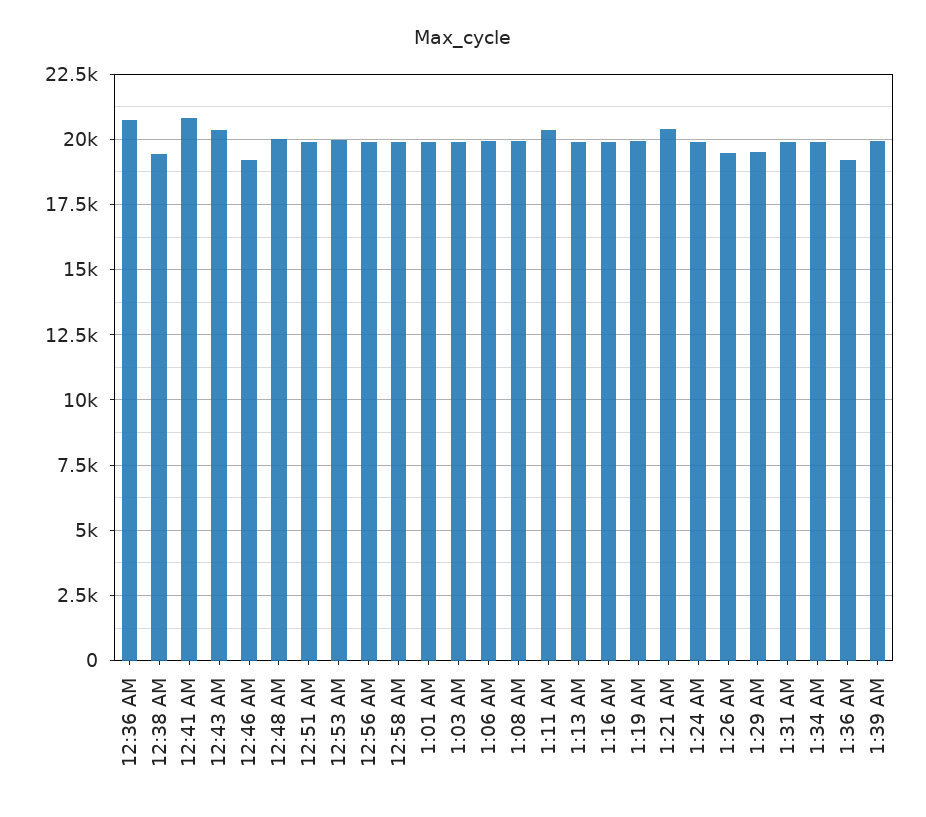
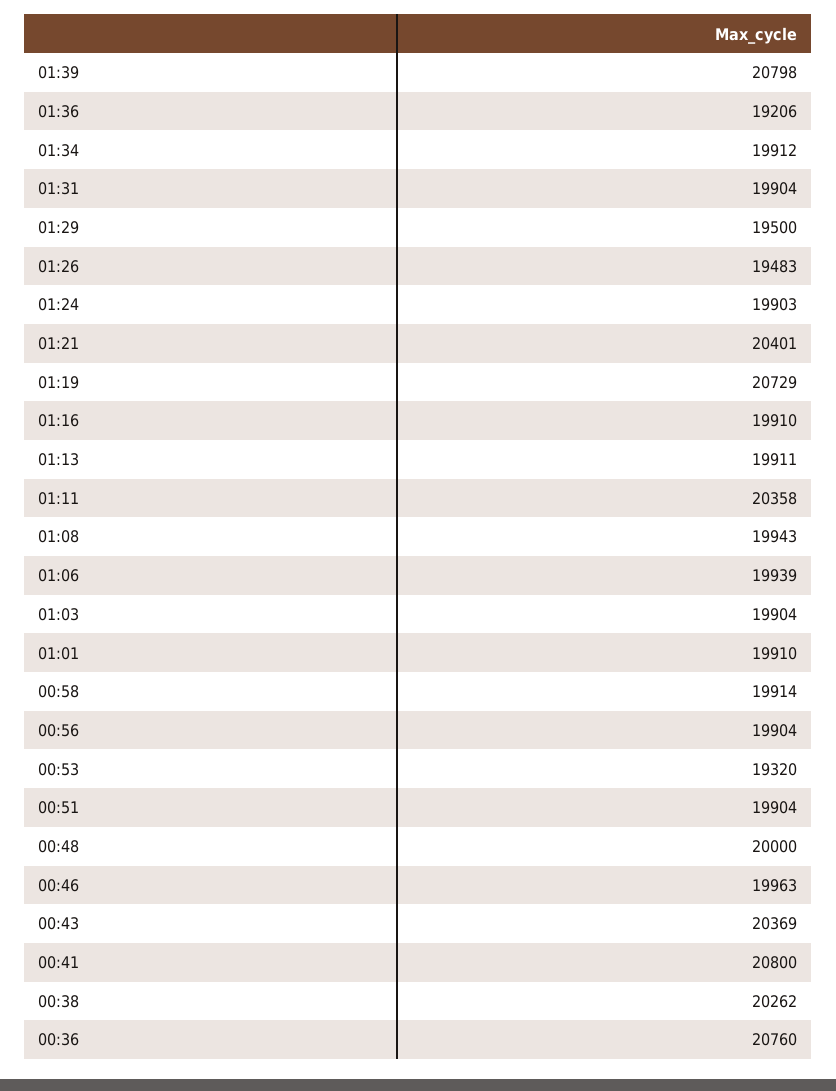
  {
    "12:36 AM": 20760,
-   "12:38 AM": 19500,
+   "12:38 AM": 20262,
    "12:41 AM": 20800,
    "12:43 AM": 20369,
-   "12:46 AM": 19250,
+   "12:46 AM": 19963,
    "12:48 AM": 20000,
    "12:51 AM": 19904,
-   "12:53 AM": 20000,
+   "12:53 AM": 19320,
    "12:56 AM": 19904,
    "12:58 AM": 19914,
    "1:01 AM": 19910,
    "1:03 AM": 19904,
    "1:06 AM": 19939,
    "1:08 AM": 19943,
    "1:11 AM": 20358,
    "1:13 AM": 19911,
    "1:16 AM": 19910,
-   "1:19 AM": 20000,
+   "1:19 AM": 20729,
    "1:21 AM": 20401,
    "1:24 AM": 19903,
    "1:26 AM": 19483,
    "1:29 AM": 19500,
    "1:31 AM": 19904,
    "1:34 AM": 19912,
    "1:36 AM": 19206,
-   "1:39 AM": 20000
+   "1:39 AM": 20798
  }

